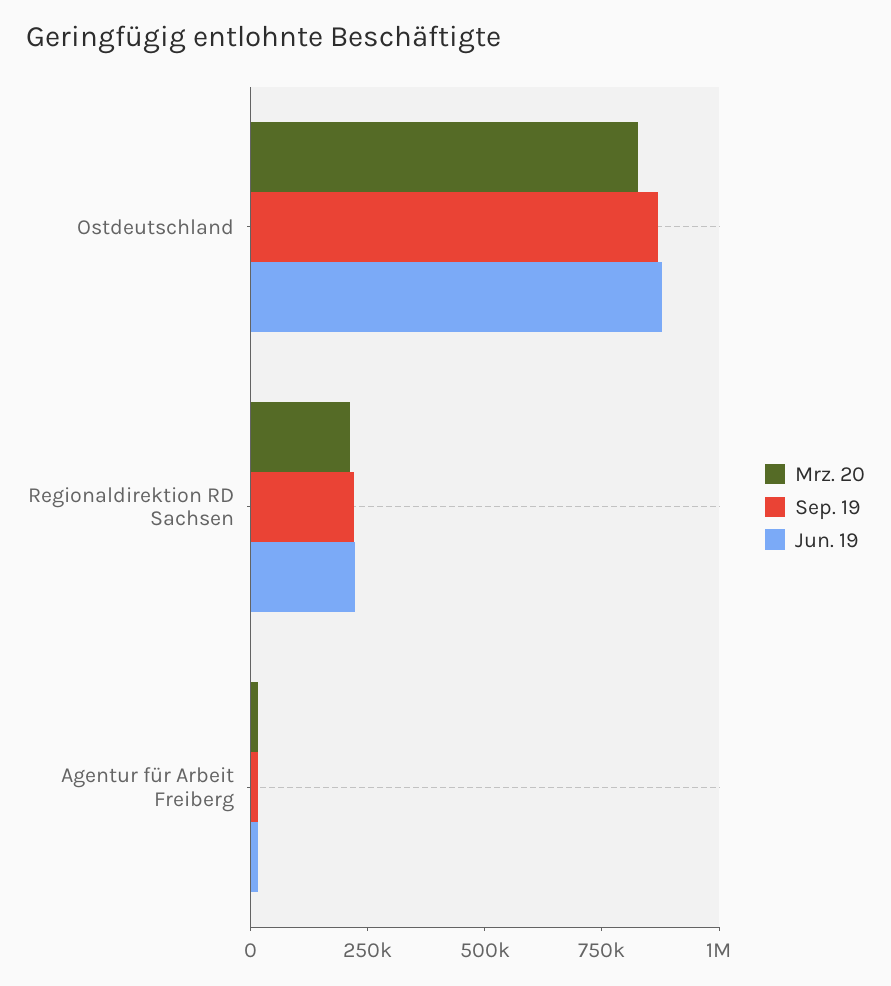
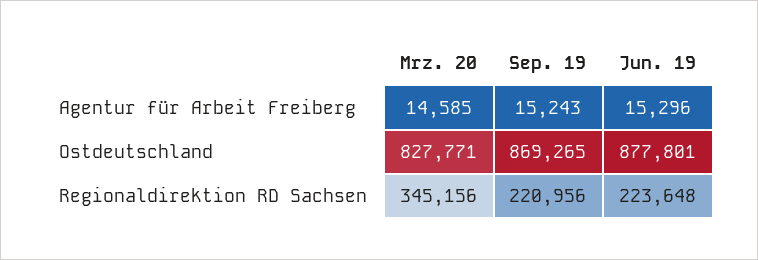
  {
    "Mrz. 20": {
      "Ostdeutschland": 827771,
-     "Regionaldirektion RD Sachsen": 200000,
+     "Regionaldirektion RD Sachsen": 345156,
      "Agentur für Arbeit Freiberg": 14585
    },
    "Sep. 19": {
      "Ostdeutschland": 869265,
      "Regionaldirektion RD Sachsen": 220956,
      "Agentur für Arbeit Freiberg": 15243
    },
    "Jun. 19": {
      "Ostdeutschland": 877801,
      "Regionaldirektion RD Sachsen": 223648,
      "Agentur für Arbeit Freiberg": 15296
    }
  }

